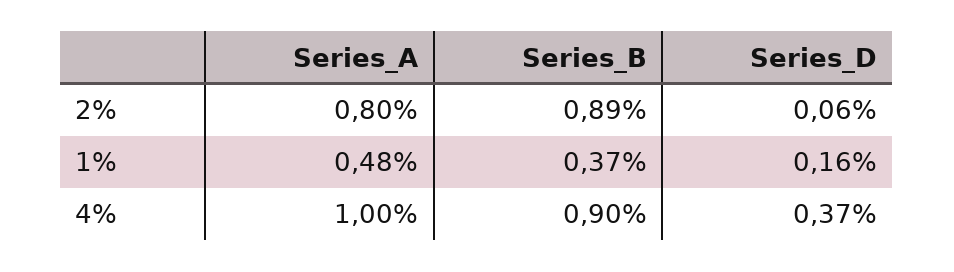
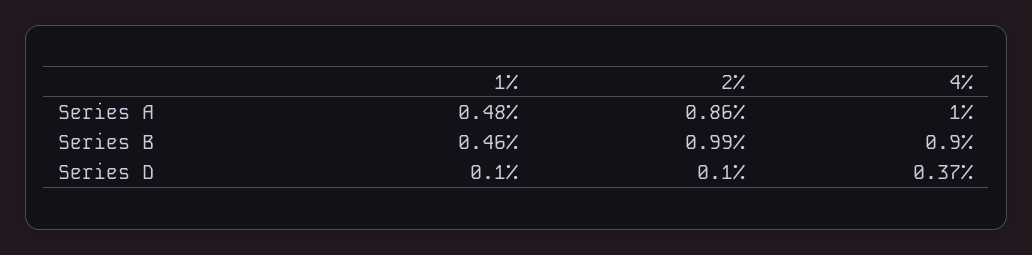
  {
    "Series_A": {
-     "2%": 0.8,
+     "2%": 0.86,
      "1%": 0.48,
      "4%": 1
    },
    "Series_B": {
-     "2%": 0.89,
+     "2%": 0.99,
-     "1%": 0.37,
+     "1%": 0.46,
      "4%": 0.9
    },
    "Series_D": {
-     "2%": 0.06,
+     "2%": 0.1,
-     "1%": 0.16,
+     "1%": 0.1,
      "4%": 0.37
    }
  }

